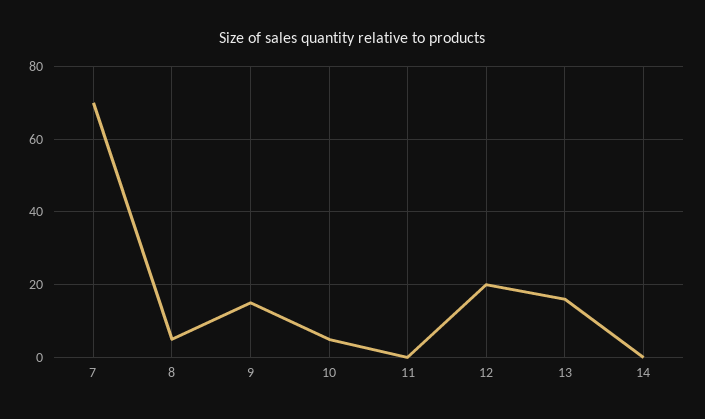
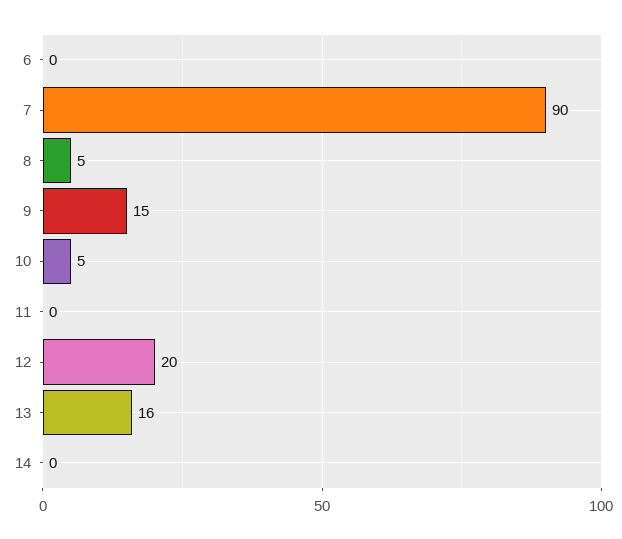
  {
-   "7": 70,
+   "7": 90,
    "8": 5,
    "9": 15,
    "10": 5,
    "11": 0,
    "12": 20,
    "13": 16,
-   "14": 0
+   "14": 0,
+   "6": 0
  }

